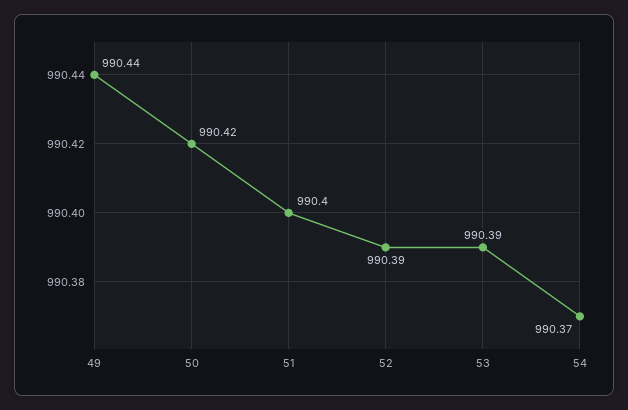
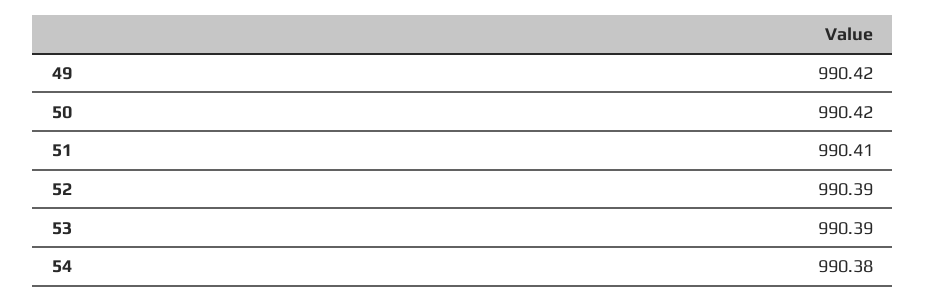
  {
-   "49": 990.44,
+   "49": 990.42,
    "50": 990.42,
-   "51": 990.4,
+   "51": 990.41,
    "52": 990.39,
    "53": 990.39,
-   "54": 990.37
+   "54": 990.38
  }

